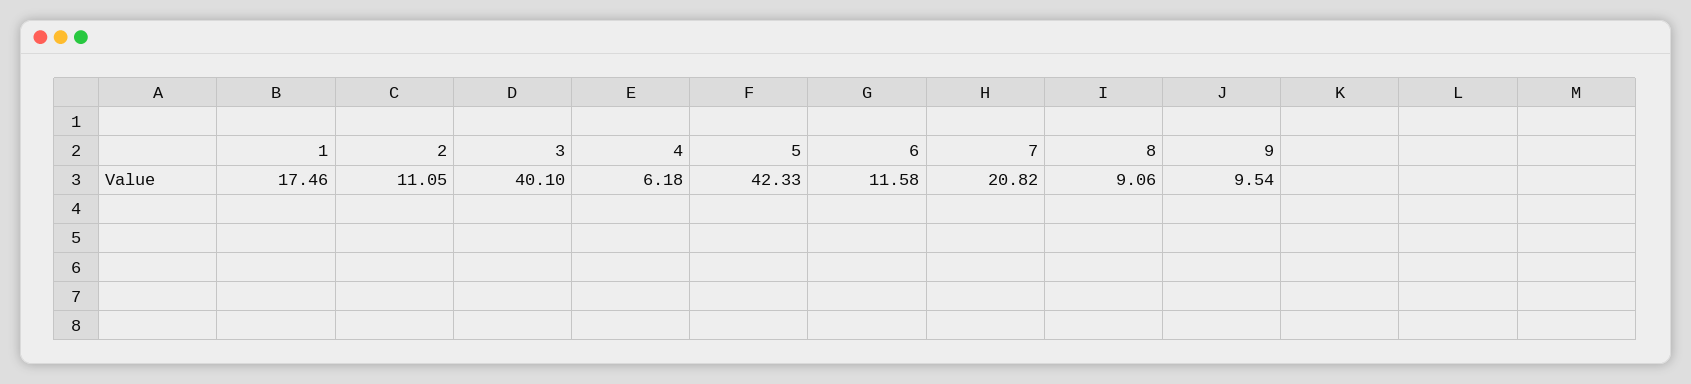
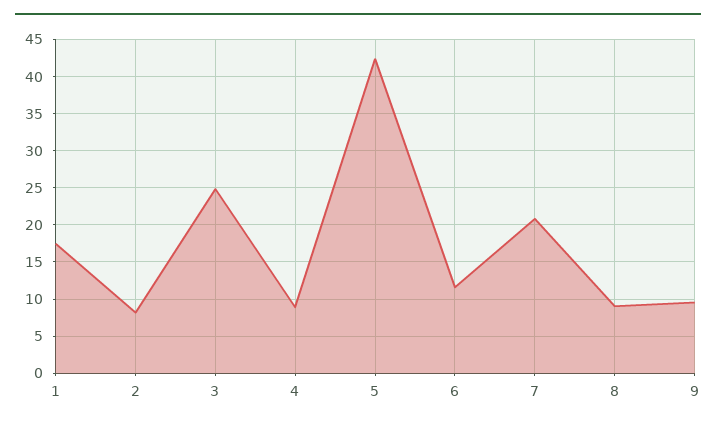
  {
    "1": 17.46,
-   "2": 11.05,
+   "2": 8,
-   "3": 40.1,
+   "3": 25,
-   "4": 6.18,
+   "4": 9,
    "5": 42.33,
    "6": 11.58,
    "7": 20.82,
    "8": 9.06,
    "9": 9.54
  }

